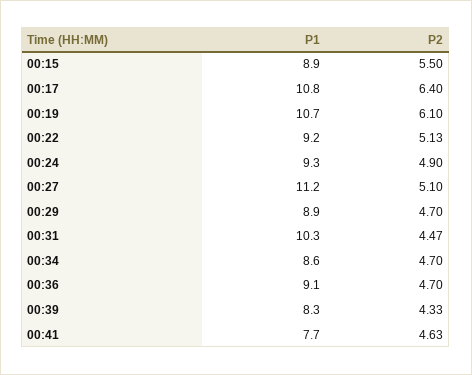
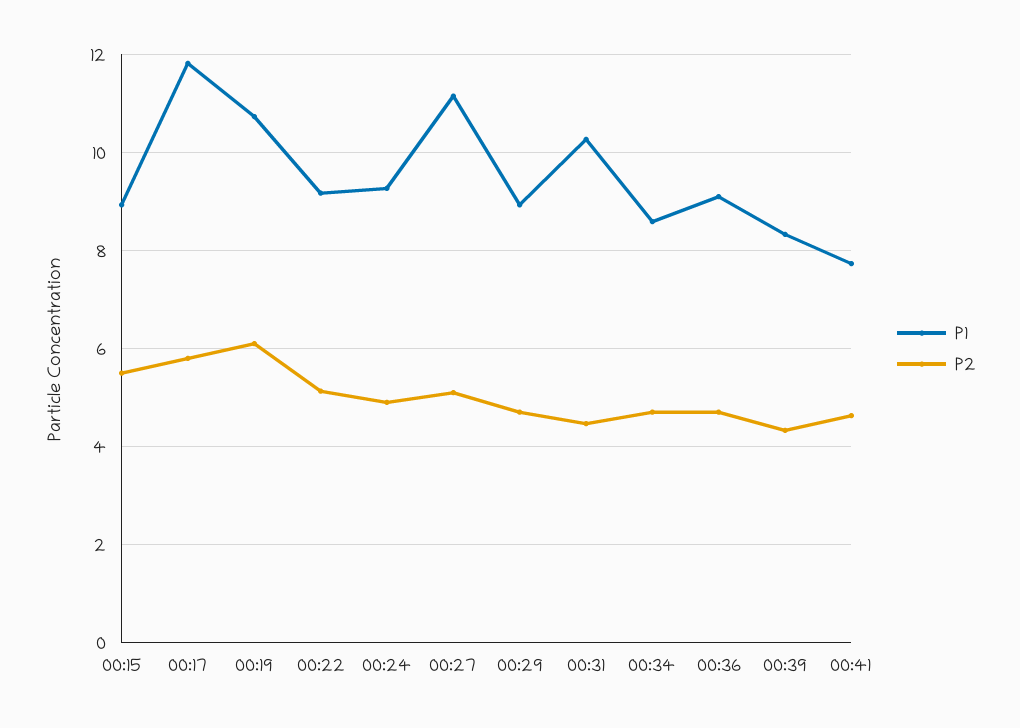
  {
    "P1": {
      "00:15": 8.9,
-     "00:17": 10.8,
+     "00:17": 11.8,
      "00:19": 10.7,
      "00:22": 9.2,
      "00:24": 9.3,
      "00:27": 11.2,
      "00:29": 8.9,
      "00:31": 10.3,
      "00:34": 8.6,
      "00:36": 9.1,
      "00:39": 8.3,
      "00:41": 7.7
    },
    "P2": {
      "00:15": 5.5,
-     "00:17": 6.4,
+     "00:17": 5.8,
      "00:19": 6.1,
      "00:22": 5.13,
      "00:24": 4.9,
      "00:27": 5.1,
      "00:29": 4.7,
      "00:31": 4.47,
      "00:34": 4.7,
      "00:36": 4.7,
      "00:39": 4.33,
      "00:41": 4.63
    }
  }

